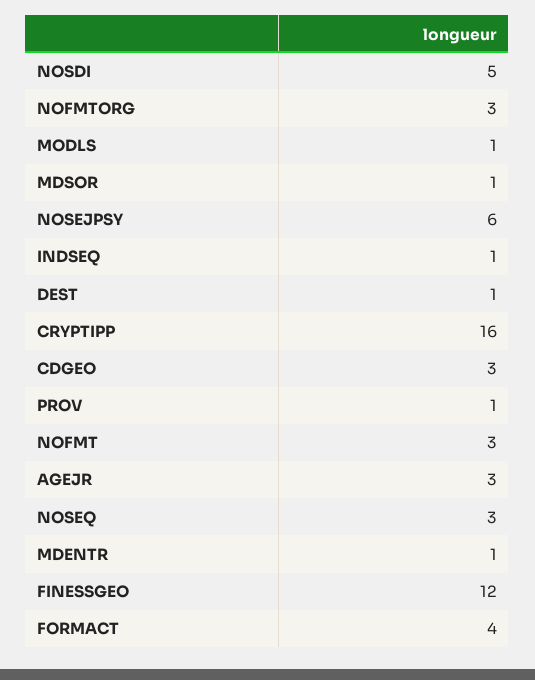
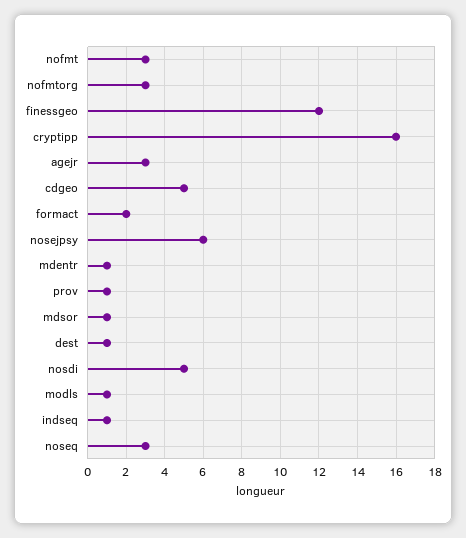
  {
    "NOSDI": 5,
    "NOFMTORG": 3,
    "MODLS": 1,
    "MDSOR": 1,
    "NOSEJPSY": 6,
    "INDSEQ": 1,
    "DEST": 1,
    "CRYPTIPP": 16,
-   "CDGEO": 3,
+   "CDGEO": 5,
    "PROV": 1,
    "NOFMT": 3,
    "AGEJR": 3,
    "NOSEQ": 3,
    "MDENTR": 1,
    "FINESSGEO": 12,
-   "FORMACT": 4
+   "FORMACT": 2
  }

